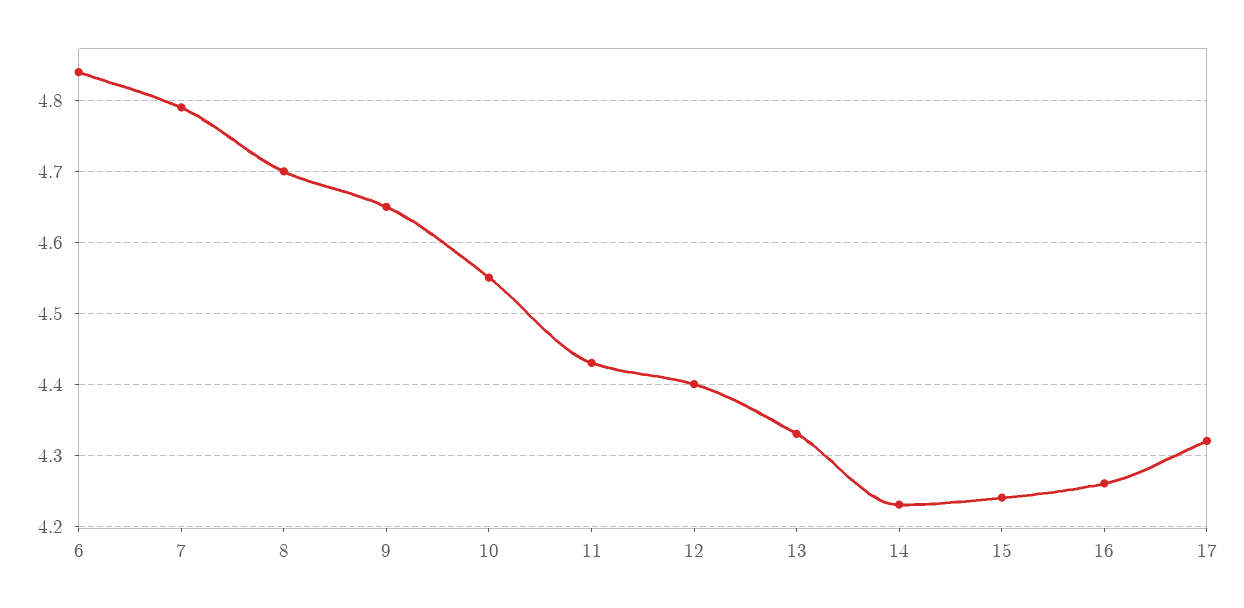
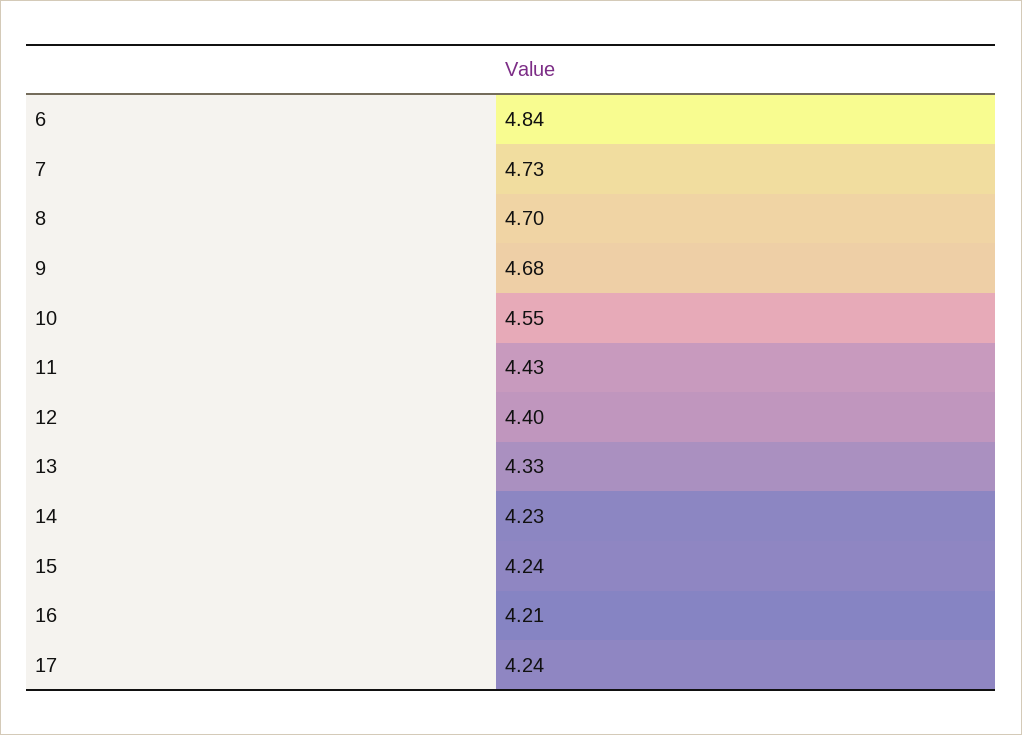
  {
    "6": 4.84,
-   "7": 4.79,
+   "7": 4.73,
    "8": 4.7,
-   "9": 4.65,
+   "9": 4.68,
    "10": 4.55,
    "11": 4.43,
    "12": 4.4,
    "13": 4.33,
    "14": 4.23,
    "15": 4.24,
-   "16": 4.26,
+   "16": 4.21,
-   "17": 4.32
+   "17": 4.24
  }

